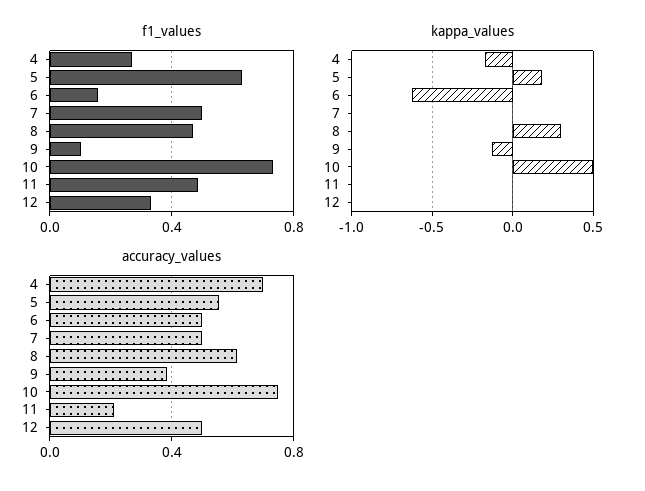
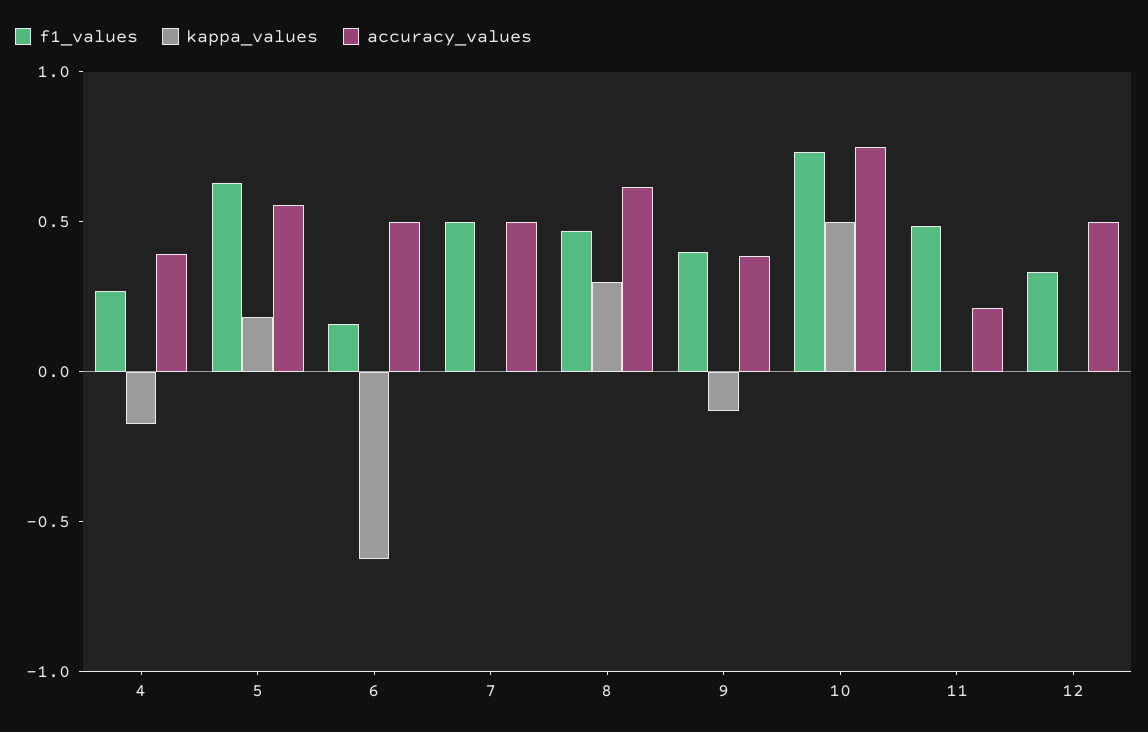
  {
    "f1_values": {
      "4": 0.25,
      "5": 0.65,
      "6": 0.15,
      "7": 0.5,
      "8": 0.45,
-     "9": 0.1,
+     "9": 0.4,
      "10": 0.75,
      "11": 0.5,
      "12": 0.35
    },
    "kappa_values": {
      "4": -0.2,
      "5": 0.2,
      "6": -0.65,
      "7": 0,
      "8": 0.3,
      "9": -0.15,
      "10": 0.5,
      "11": 0,
      "12": 0
    },
    "accuracy_values": {
-     "4": 0.7,
+     "4": 0.4,
      "5": 0.55,
      "6": 0.5,
      "7": 0.5,
      "8": 0.6,
      "9": 0.4,
      "10": 0.75,
      "11": 0.2,
      "12": 0.5
    }
  }

